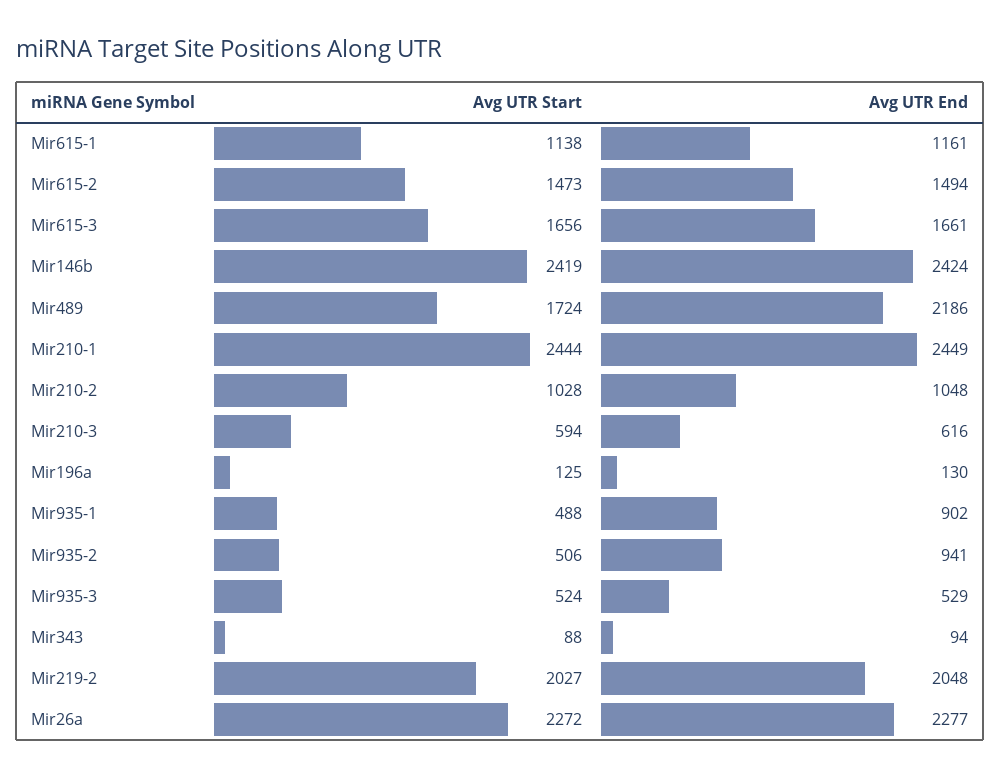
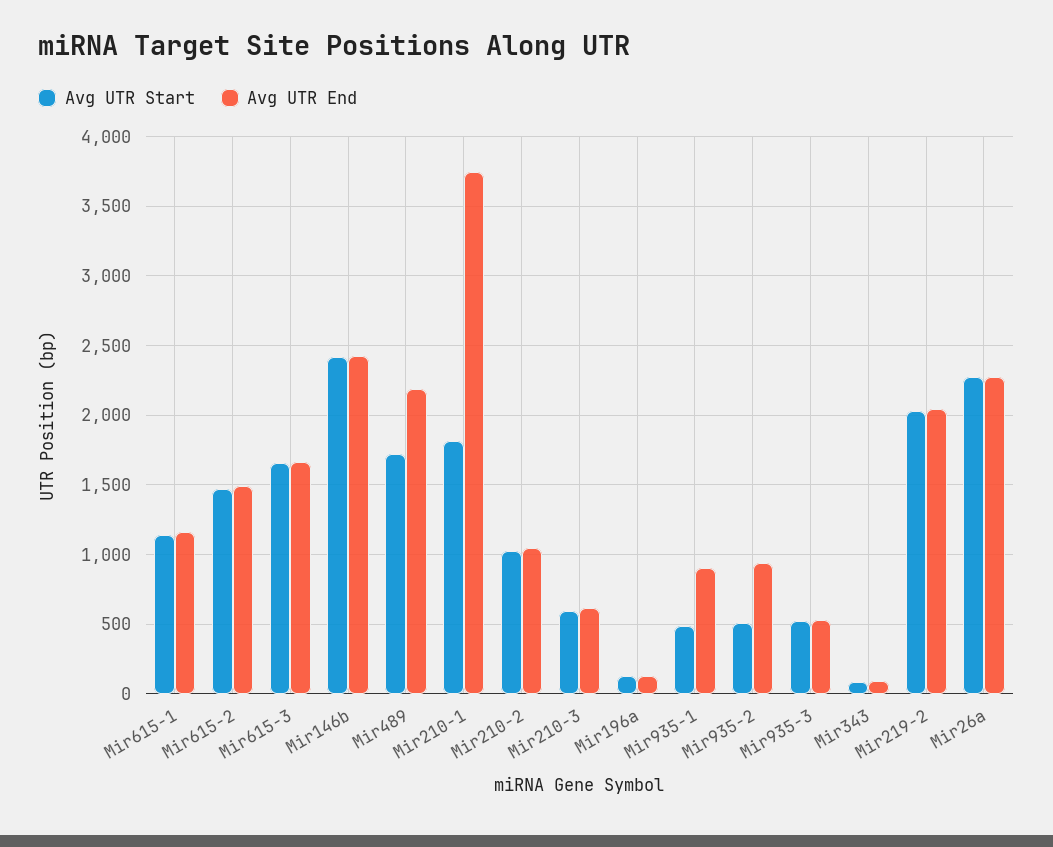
  {
    "Avg UTR Start": {
      "Mir615-1": 1138,
      "Mir615-2": 1473,
      "Mir615-3": 1656,
      "Mir146b": 2419,
      "Mir489": 1724,
-     "Mir210-1": 2444,
+     "Mir210-1": 1800,
      "Mir210-2": 1028,
      "Mir210-3": 594,
      "Mir196a": 125,
      "Mir935-1": 488,
      "Mir935-2": 506,
      "Mir935-3": 524,
      "Mir343": 88,
      "Mir219-2": 2027,
      "Mir26a": 2272
    },
    "Avg UTR End": {
      "Mir615-1": 1161,
      "Mir615-2": 1494,
      "Mir615-3": 1661,
      "Mir146b": 2424,
      "Mir489": 2186,
-     "Mir210-1": 2449,
+     "Mir210-1": 3750,
      "Mir210-2": 1048,
      "Mir210-3": 616,
      "Mir196a": 130,
      "Mir935-1": 902,
      "Mir935-2": 941,
      "Mir935-3": 529,
      "Mir343": 94,
      "Mir219-2": 2048,
      "Mir26a": 2277
    }
  }

